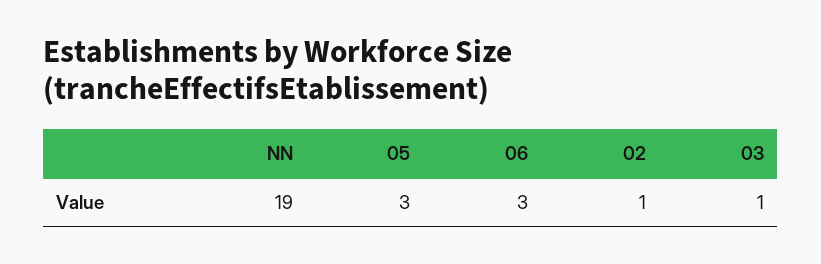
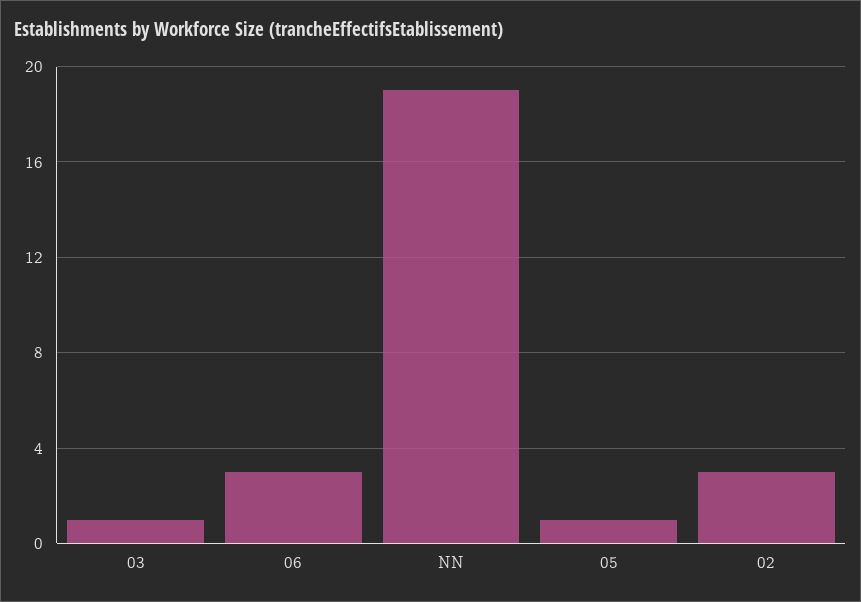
  {
    "NN": 19,
-   "05": 3,
+   "05": 1,
    "06": 3,
-   "02": 1,
+   "02": 3,
    "03": 1
  }

